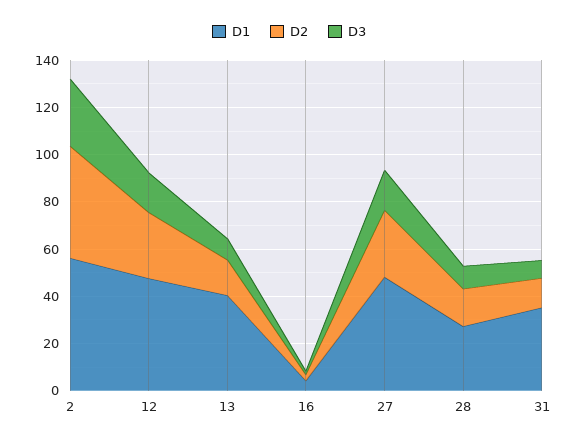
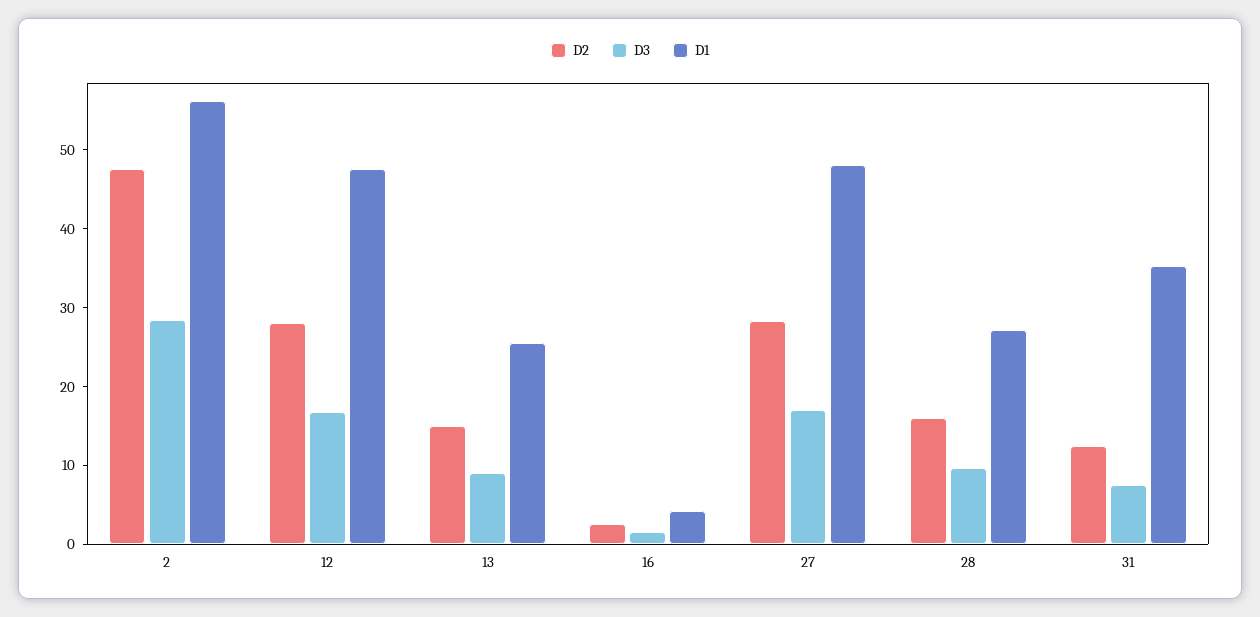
  {
    "D1": {
      "2": 56,
      "12": 48,
-     "13": 40,
+     "13": 26,
      "16": 4,
      "27": 48,
      "28": 28,
      "31": 36
    },
    "D2": {
      "2": 48,
      "12": 28,
      "13": 16,
      "16": 2,
      "27": 28,
      "28": 16,
      "31": 12
    },
    "D3": {
      "2": 28,
      "12": 16,
      "13": 10,
      "16": 2,
      "27": 18,
      "28": 10,
      "31": 8
    }
  }

